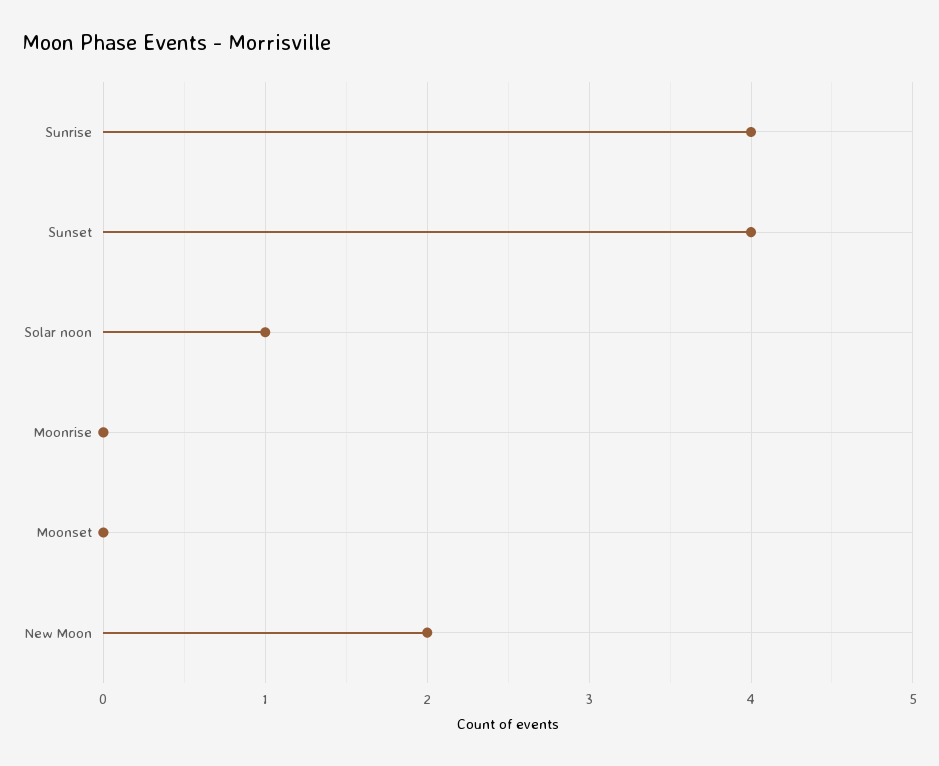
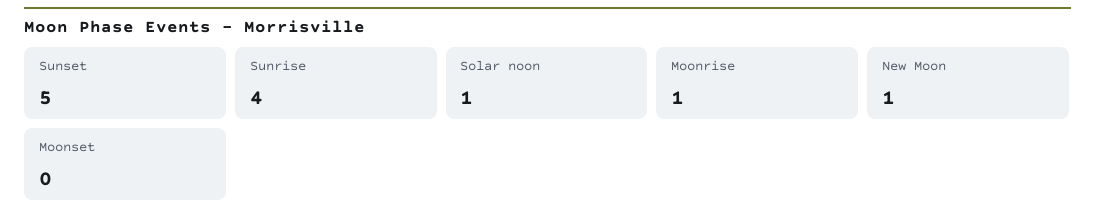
  {
    "Sunrise": 4,
-   "Sunset": 4,
+   "Sunset": 5,
    "Solar noon": 1,
-   "Moonrise": 0,
+   "Moonrise": 1,
    "Moonset": 0,
-   "New Moon": 2
+   "New Moon": 1
  }

